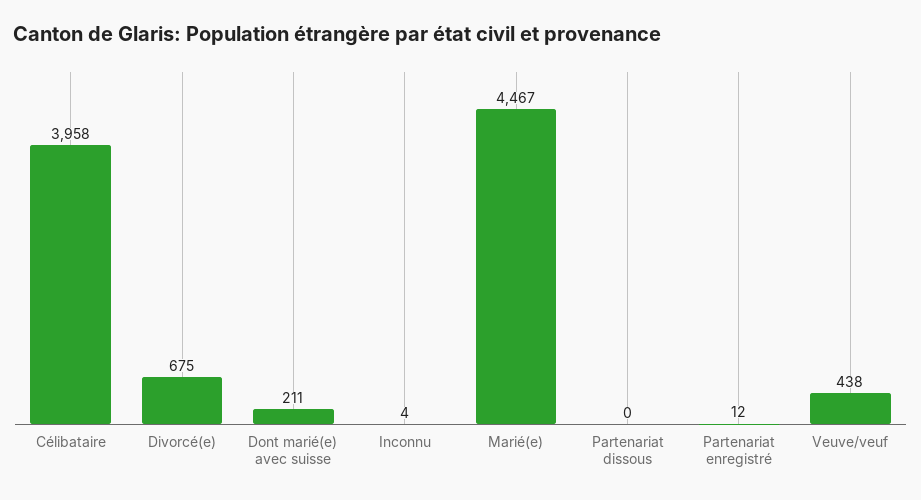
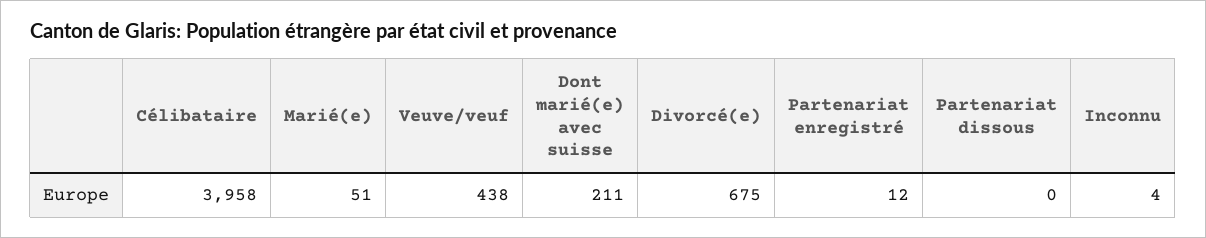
  {
    "Célibataire": 3958,
    "Divorcé(e)": 675,
    "Dont marié(e) avec suisse": 211,
    "Inconnu": 4,
-   "Marié(e)": 4467,
+   "Marié(e)": 51,
    "Partenariat dissous": 0,
    "Partenariat enregistré": 12,
    "Veuve/veuf": 438
  }

